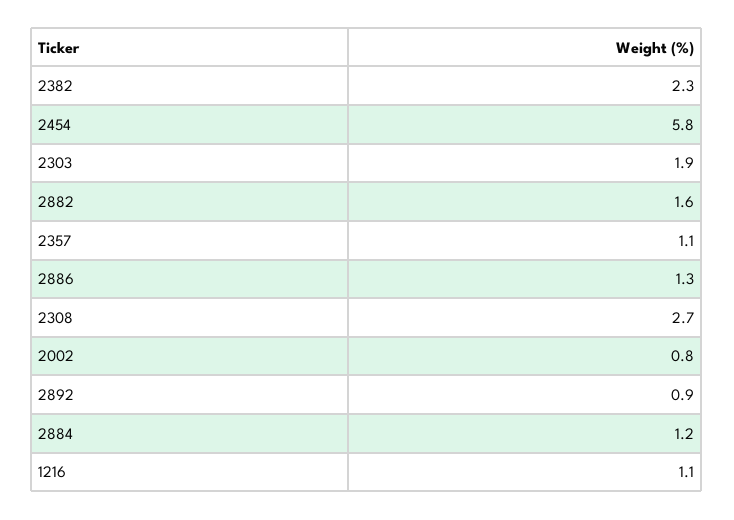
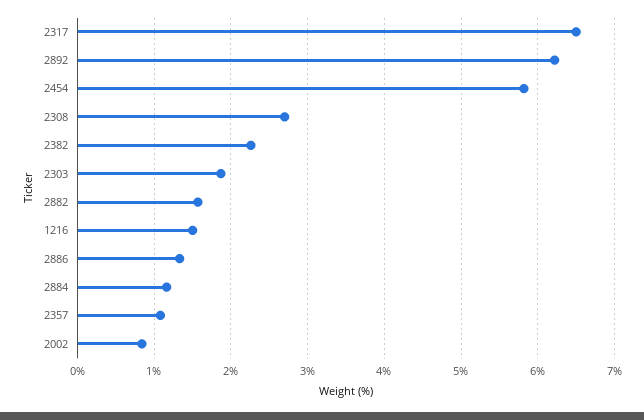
  {
    "2382": 2.3,
    "2454": 5.8,
    "2303": 1.9,
    "2882": 1.6,
    "2357": 1.1,
    "2886": 1.3,
    "2308": 2.7,
    "2002": 0.8,
-   "2892": 0.9,
+   "2892": 6.2,
    "2884": 1.2,
-   "1216": 1.1
+   "1216": 1.5,
+   "2317": 6.5
  }

